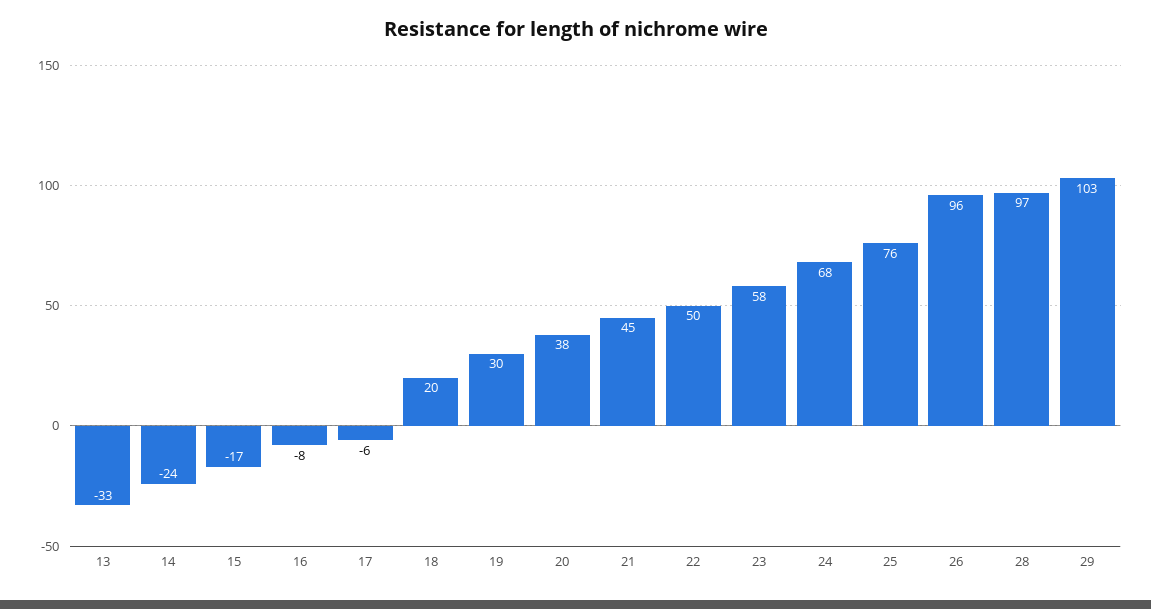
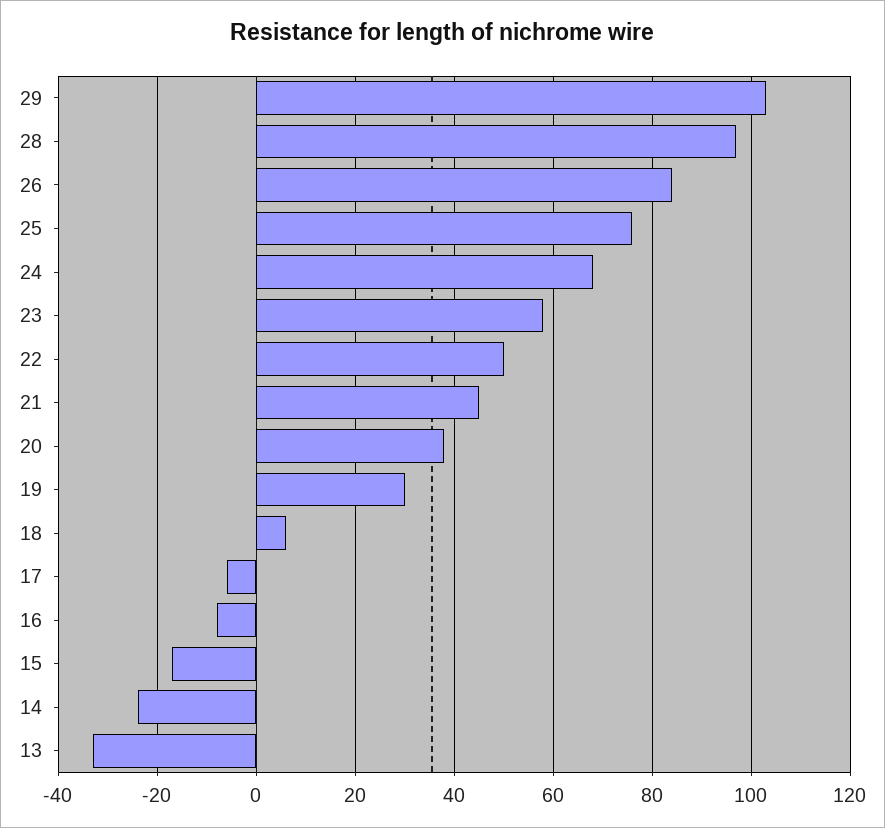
  {
    "13": -33,
    "14": -24,
    "15": -17,
    "16": -8,
    "17": -6,
-   "18": 20,
+   "18": 5,
    "19": 30,
    "20": 38,
    "21": 45,
    "22": 50,
    "23": 58,
    "24": 68,
    "25": 76,
-   "26": 96,
+   "26": 85,
    "28": 97,
    "29": 103
  }

